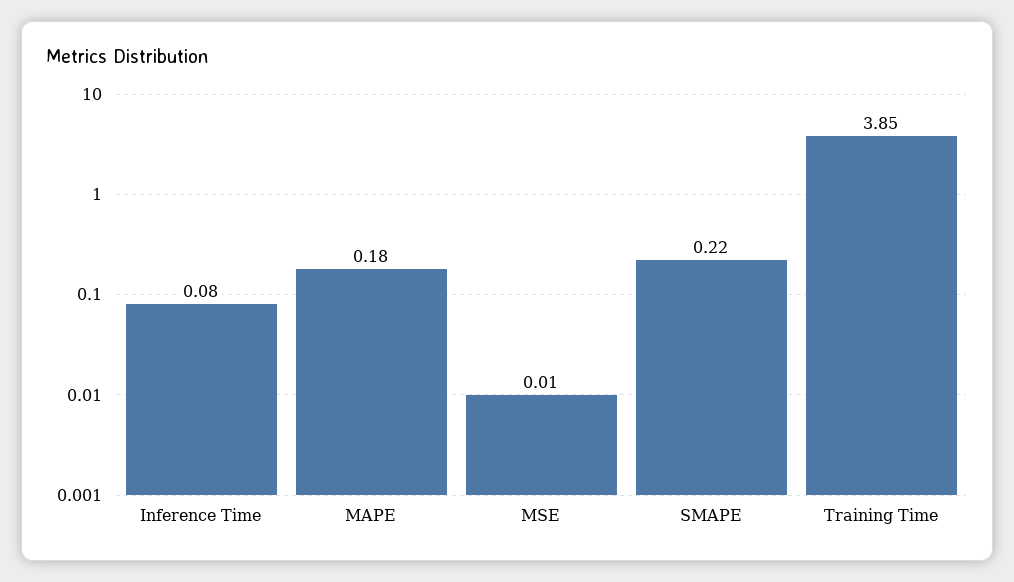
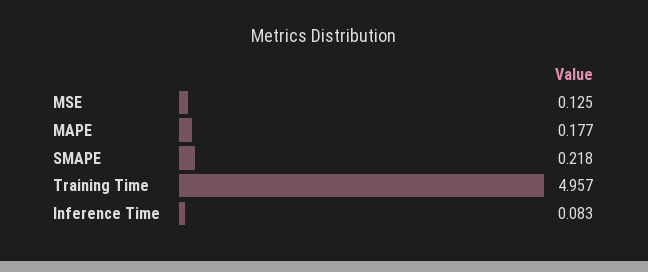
  {
    "Inference Time": 0.083,
    "MAPE": 0.177,
-   "MSE": 0.01,
+   "MSE": 0.125,
    "SMAPE": 0.218,
-   "Training Time": 3.85
+   "Training Time": 4.957
  }

